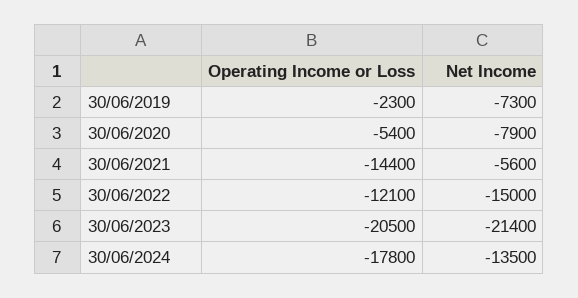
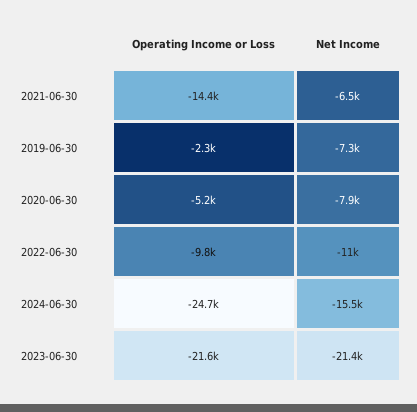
  {
    "Operating Income or Loss": {
      "30/06/2019": -2300,
-     "30/06/2020": -5400,
+     "30/06/2020": -5200,
      "30/06/2021": -14400,
-     "30/06/2022": -12100,
+     "30/06/2022": -9800,
-     "30/06/2023": -20500,
+     "30/06/2023": -21600,
-     "30/06/2024": -17800
+     "30/06/2024": -24700
    },
    "Net Income": {
      "30/06/2019": -7300,
      "30/06/2020": -7900,
-     "30/06/2021": -5600,
+     "30/06/2021": -6500,
-     "30/06/2022": -15000,
+     "30/06/2022": -11000,
      "30/06/2023": -21400,
-     "30/06/2024": -13500
+     "30/06/2024": -15500
    }
  }

